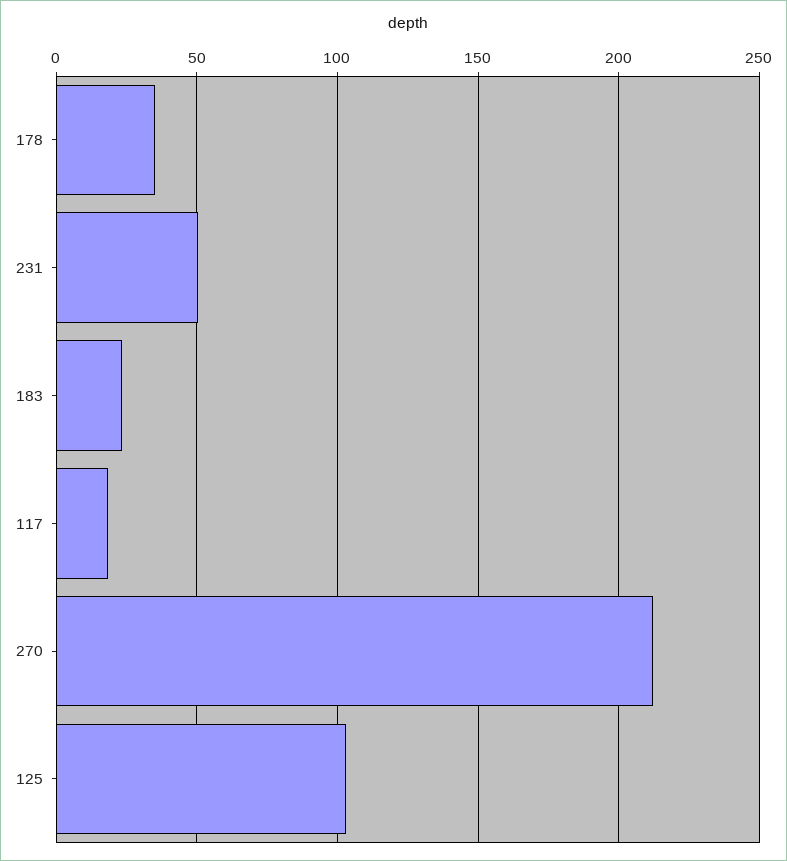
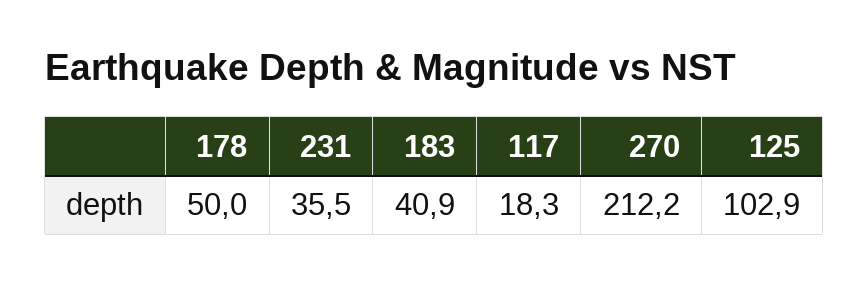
  {
-   "178": 35,
+   "178": 50,
-   "231": 50,
+   "231": 35.5,
-   "183": 25,
+   "183": 40.9,
    "117": 18.3,
    "270": 212.2,
    "125": 102.9
  }

